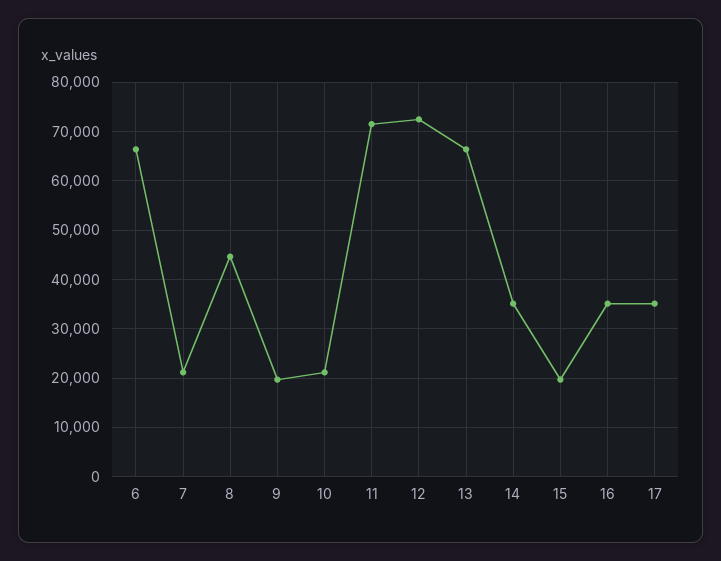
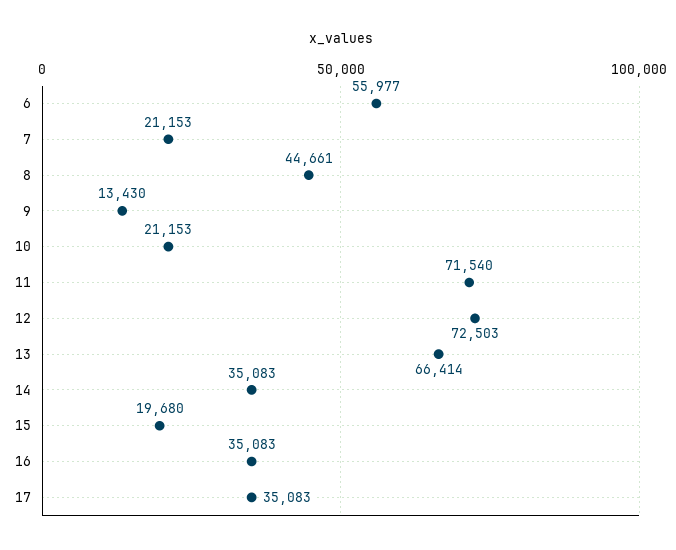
  {
-   "6": 66000,
+   "6": 55977,
    "7": 21153,
    "8": 44661,
-   "9": 20000,
+   "9": 13430,
    "10": 21153,
    "11": 71540,
    "12": 72503,
    "13": 66414,
    "14": 35083,
    "15": 19680,
    "16": 35083,
    "17": 35083
  }

